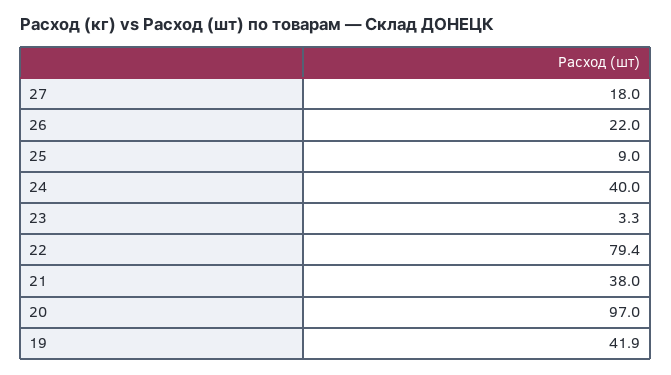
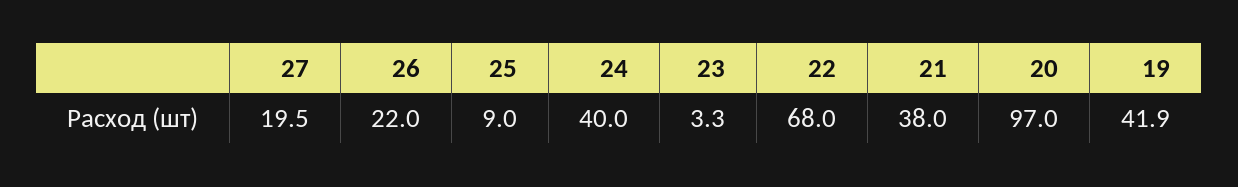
  {
-   "27": 18,
+   "27": 19.5,
    "26": 22,
    "25": 9,
    "24": 40,
    "23": 3.3,
-   "22": 79.4,
+   "22": 68,
    "21": 38,
    "20": 97,
    "19": 41.9
  }

